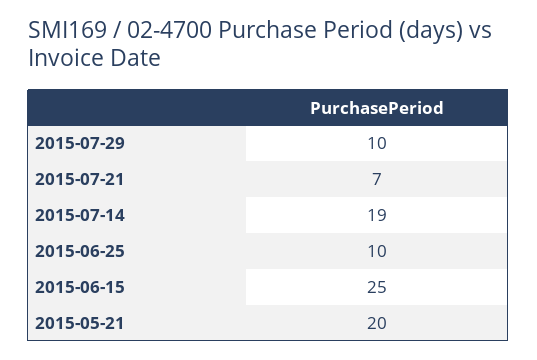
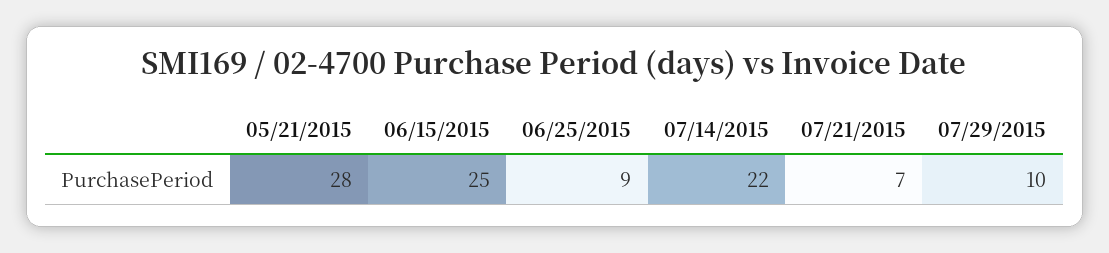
  {
    "2015-07-29": 10,
    "2015-07-21": 7,
-   "2015-07-14": 19,
+   "2015-07-14": 22,
-   "2015-06-25": 10,
+   "2015-06-25": 9,
    "2015-06-15": 25,
-   "2015-05-21": 20
+   "2015-05-21": 28
  }

